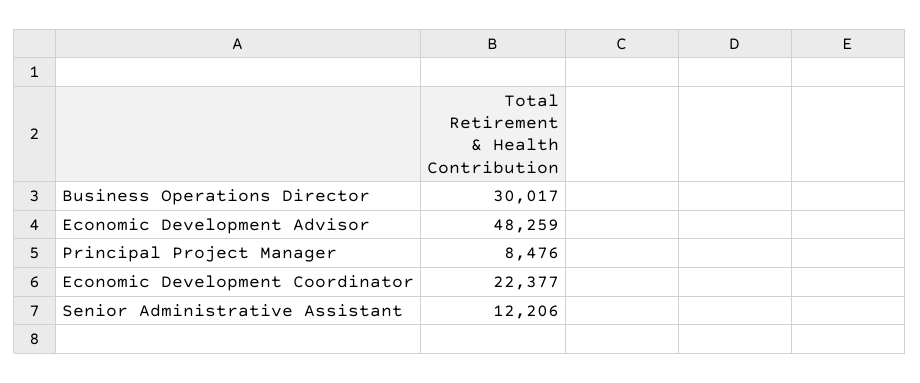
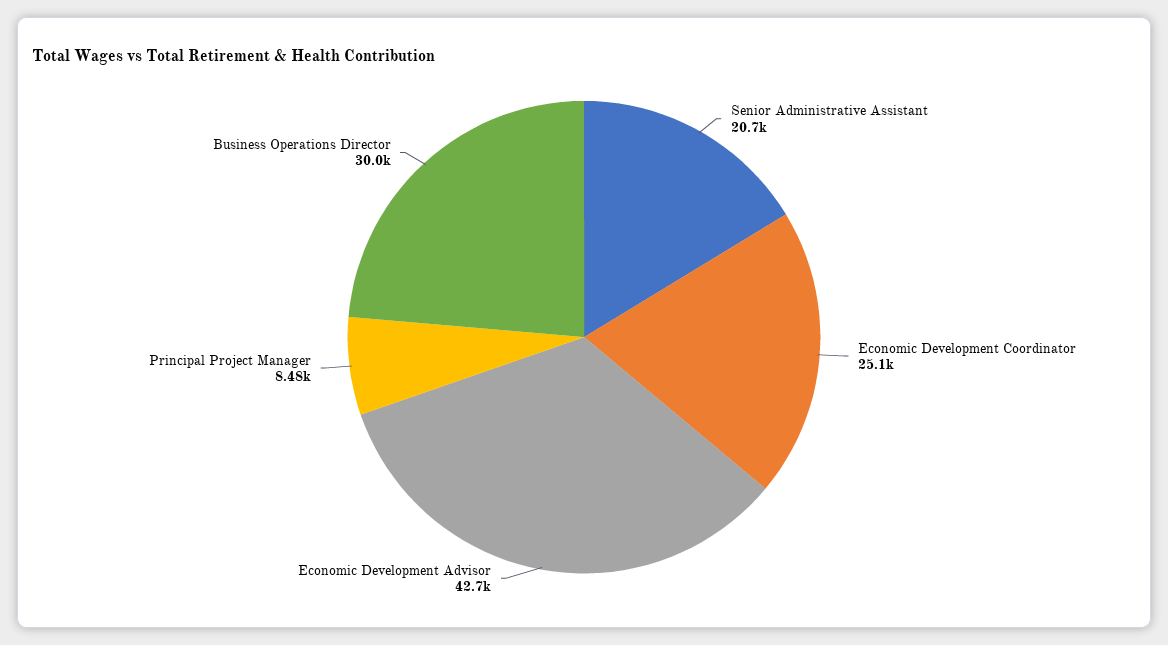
  {
    "Business Operations Director": 30017,
-   "Economic Development Advisor": 48259,
+   "Economic Development Advisor": 42700,
    "Principal Project Manager": 8476,
-   "Economic Development Coordinator": 22377,
+   "Economic Development Coordinator": 25100,
-   "Senior Administrative Assistant": 12206
+   "Senior Administrative Assistant": 20700
  }

